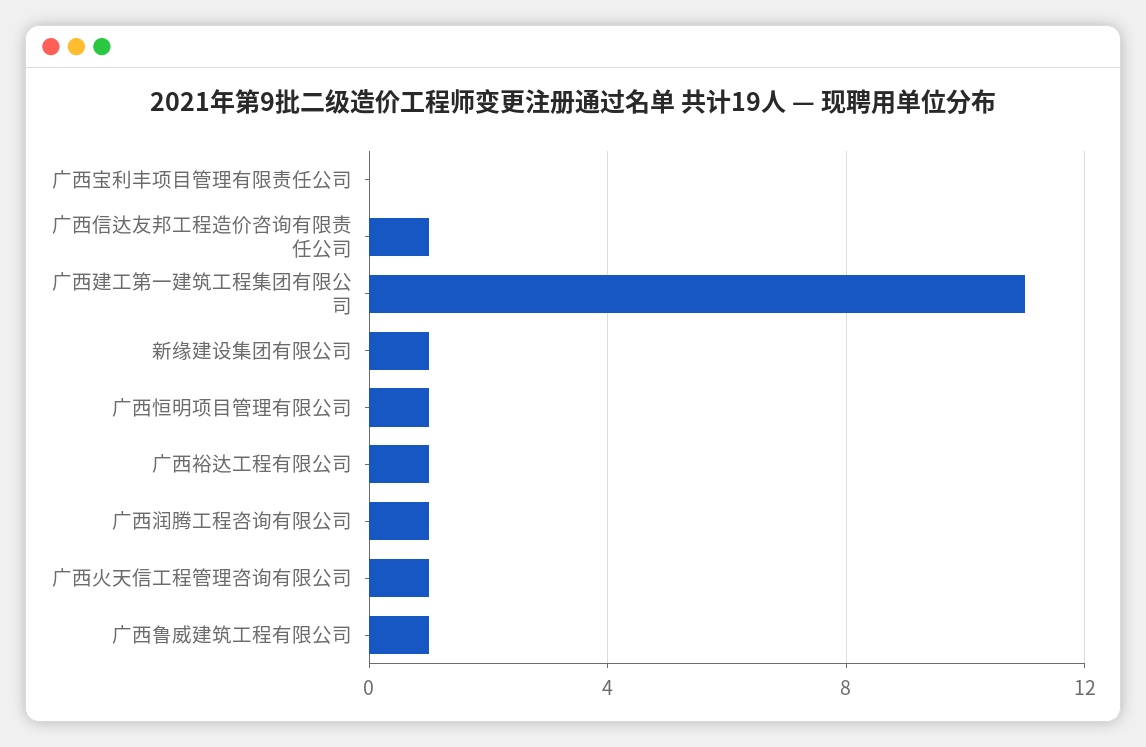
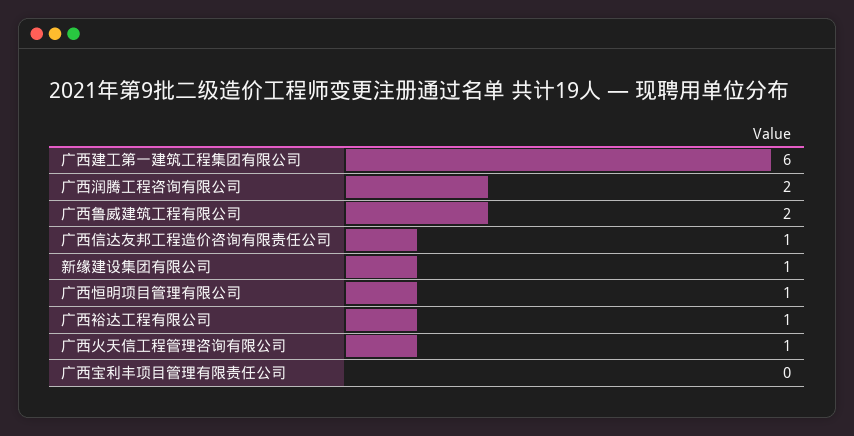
  {
    "广西宝利丰项目管理有限责任公司": 0,
    "广西信达友邦工程造价咨询有限责任公司": 1,
-   "广西建工第一建筑工程集团有限公司": 11,
+   "广西建工第一建筑工程集团有限公司": 6,
    "新缘建设集团有限公司": 1,
    "广西恒明项目管理有限公司": 1,
    "广西裕达工程有限公司": 1,
-   "广西润腾工程咨询有限公司": 1,
+   "广西润腾工程咨询有限公司": 2,
    "广西火天信工程管理咨询有限公司": 1,
-   "广西鲁威建筑工程有限公司": 1
+   "广西鲁威建筑工程有限公司": 2
  }

